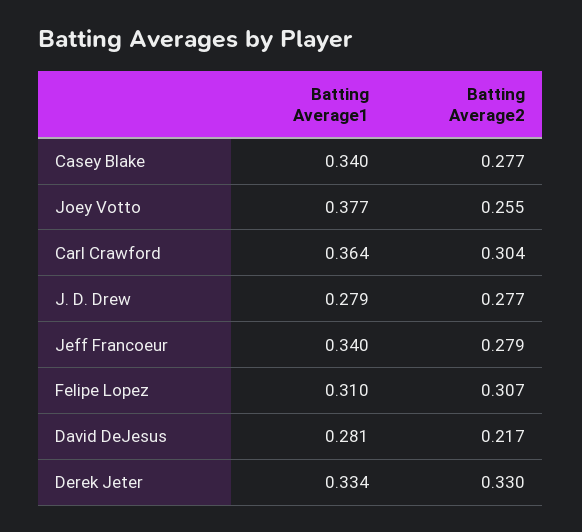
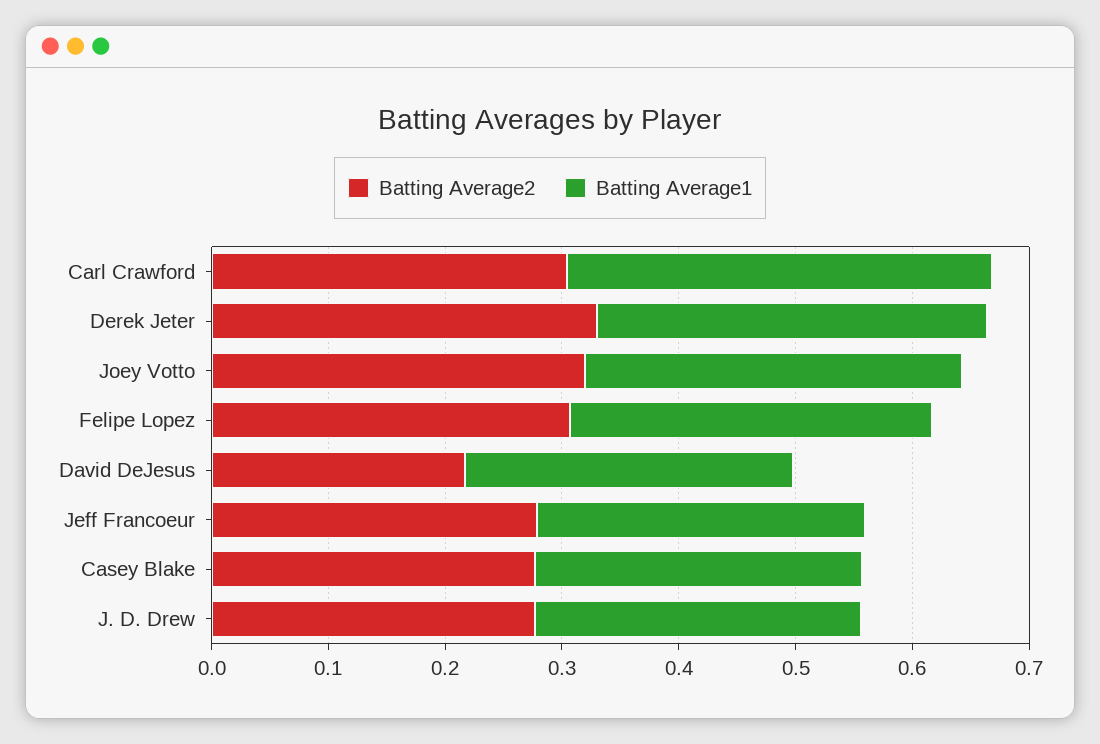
  {
    "Batting Average1": {
-     "Casey Blake": 0.34,
+     "Casey Blake": 0.28,
-     "Joey Votto": 0.377,
+     "Joey Votto": 0.32,
      "Carl Crawford": 0.364,
      "J. D. Drew": 0.279,
-     "Jeff Francoeur": 0.34,
+     "Jeff Francoeur": 0.28,
      "Felipe Lopez": 0.31,
      "David DeJesus": 0.281,
      "Derek Jeter": 0.334
    },
    "Batting Average2": {
      "Casey Blake": 0.277,
-     "Joey Votto": 0.255,
+     "Joey Votto": 0.32,
      "Carl Crawford": 0.304,
      "J. D. Drew": 0.277,
      "Jeff Francoeur": 0.279,
      "Felipe Lopez": 0.307,
      "David DeJesus": 0.217,
      "Derek Jeter": 0.33
    }
  }

